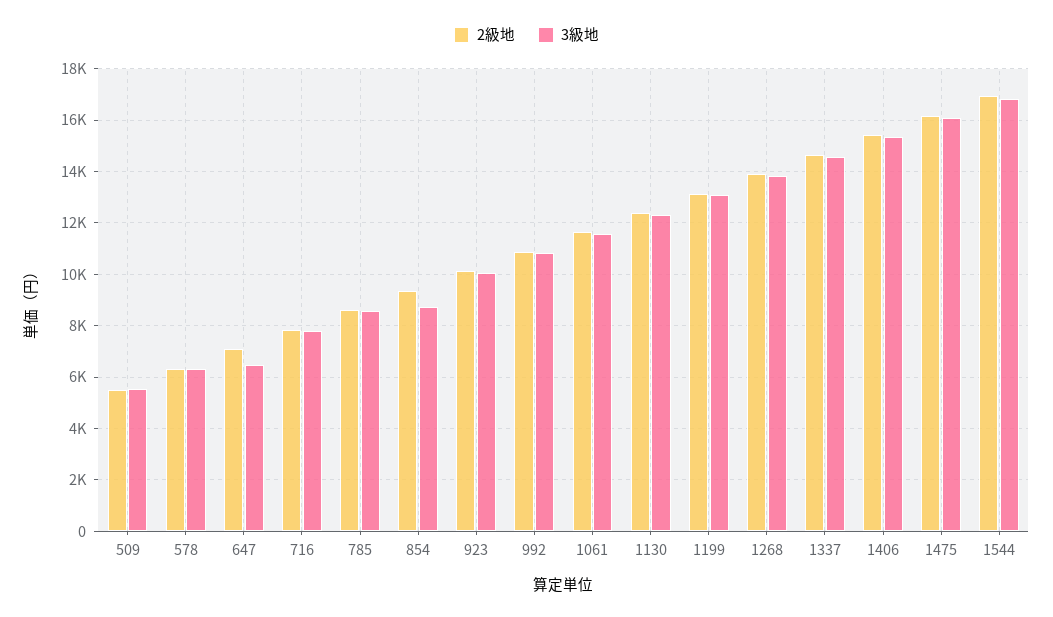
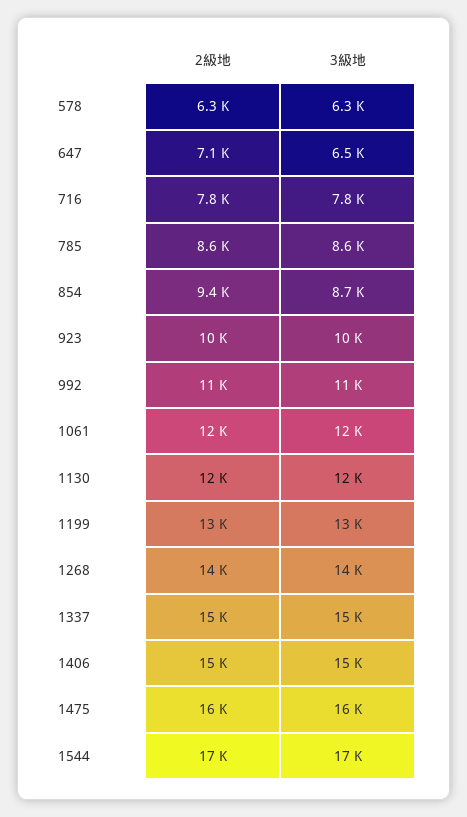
  {
    "2級地": {
-     "509": 5500,
      "578": 6300,
      "647": 7100,
      "716": 7800,
      "785": 8600,
      "854": 9400,
      "923": 10000,
      "992": 11000,
      "1061": 12000,
      "1130": 12000,
      "1199": 13000,
      "1268": 14000,
      "1337": 15000,
      "1406": 15000,
      "1475": 16000,
      "1544": 17000
    },
    "3級地": {
-     "509": 5500,
      "578": 6300,
      "647": 6500,
      "716": 7800,
      "785": 8600,
      "854": 8700,
      "923": 10000,
      "992": 11000,
      "1061": 12000,
      "1130": 12000,
      "1199": 13000,
      "1268": 14000,
      "1337": 15000,
      "1406": 15000,
      "1475": 16000,
      "1544": 17000
    }
  }

